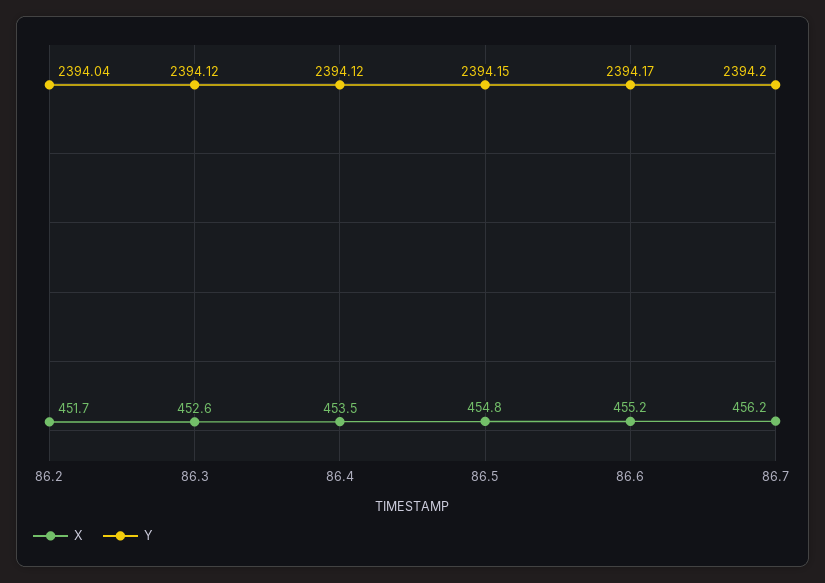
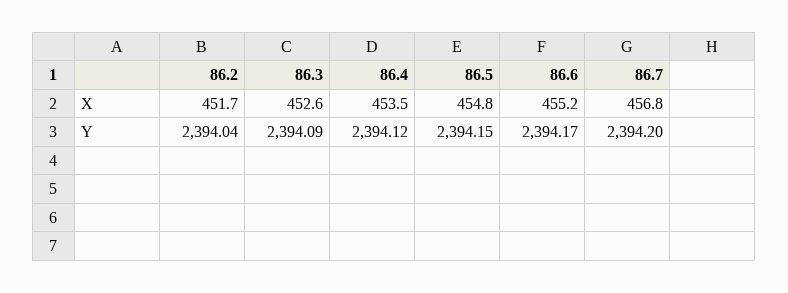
  {
    "X": {
      "86.2": 451.7,
      "86.3": 452.6,
      "86.4": 453.5,
      "86.5": 454.8,
      "86.6": 455.2,
-     "86.7": 456.2
+     "86.7": 456.8
    },
    "Y": {
      "86.2": 2394.04,
-     "86.3": 2394.12,
+     "86.3": 2394.09,
      "86.4": 2394.12,
      "86.5": 2394.15,
      "86.6": 2394.17,
      "86.7": 2394.2
    }
  }

